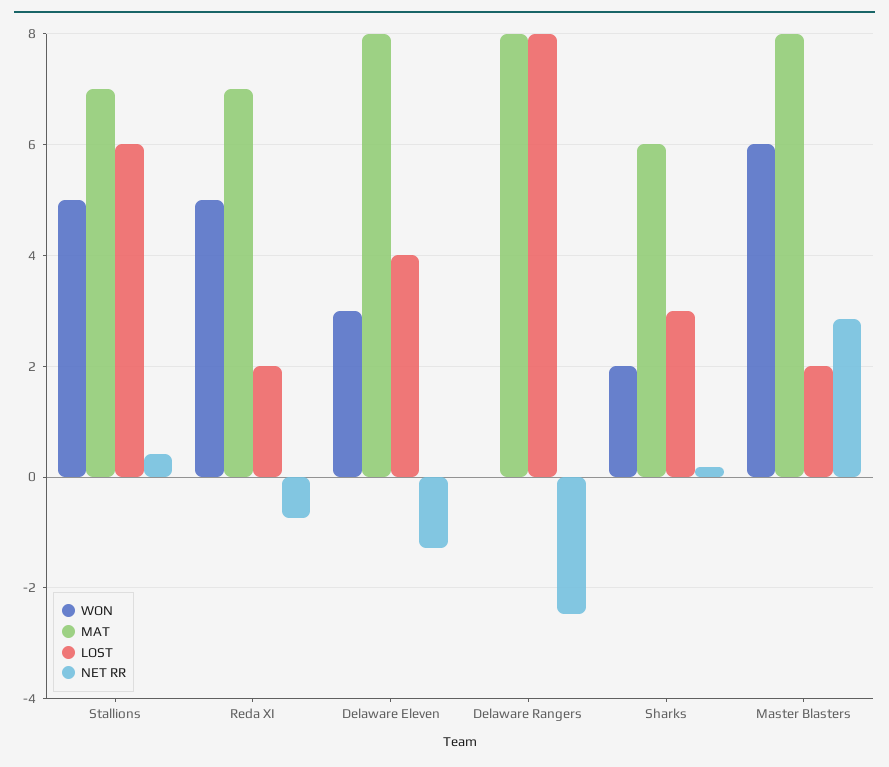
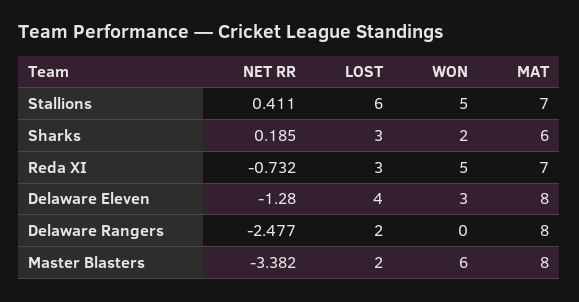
  {
    "WON": {
      "Stallions": 5,
      "Reda XI": 5,
      "Delaware Eleven": 3,
      "Delaware Rangers": 0,
      "Sharks": 2,
      "Master Blasters": 6
    },
    "MAT": {
      "Stallions": 7,
      "Reda XI": 7,
      "Delaware Eleven": 8,
      "Delaware Rangers": 8,
      "Sharks": 6,
      "Master Blasters": 8
    },
    "LOST": {
      "Stallions": 6,
-     "Reda XI": 2,
+     "Reda XI": 3,
      "Delaware Eleven": 4,
-     "Delaware Rangers": 8,
+     "Delaware Rangers": 2,
      "Sharks": 3,
      "Master Blasters": 2
    },
    "NET RR": {
      "Stallions": 0.411,
      "Reda XI": -0.732,
      "Delaware Eleven": -1.28,
      "Delaware Rangers": -2.477,
      "Sharks": 0.185,
-     "Master Blasters": 2.8
+     "Master Blasters": -3.382
    }
  }

